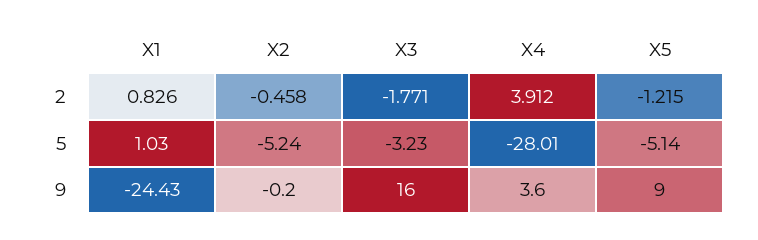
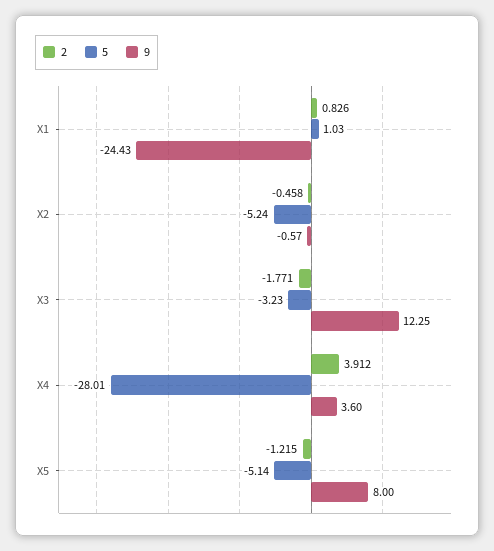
  {
    "2": {
      "X1": 0.826,
      "X2": -0.458,
      "X3": -1.771,
      "X4": 3.912,
      "X5": -1.215
    },
    "5": {
      "X1": 1.03,
      "X2": -5.24,
      "X3": -3.23,
      "X4": -28.01,
      "X5": -5.14
    },
    "9": {
      "X1": -24.43,
-     "X2": -0.2,
+     "X2": -0.57,
-     "X3": 16,
+     "X3": 12.25,
      "X4": 3.6,
-     "X5": 9
+     "X5": 8
    }
  }

